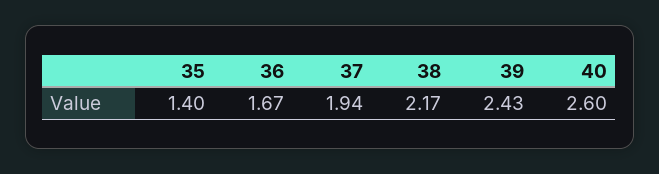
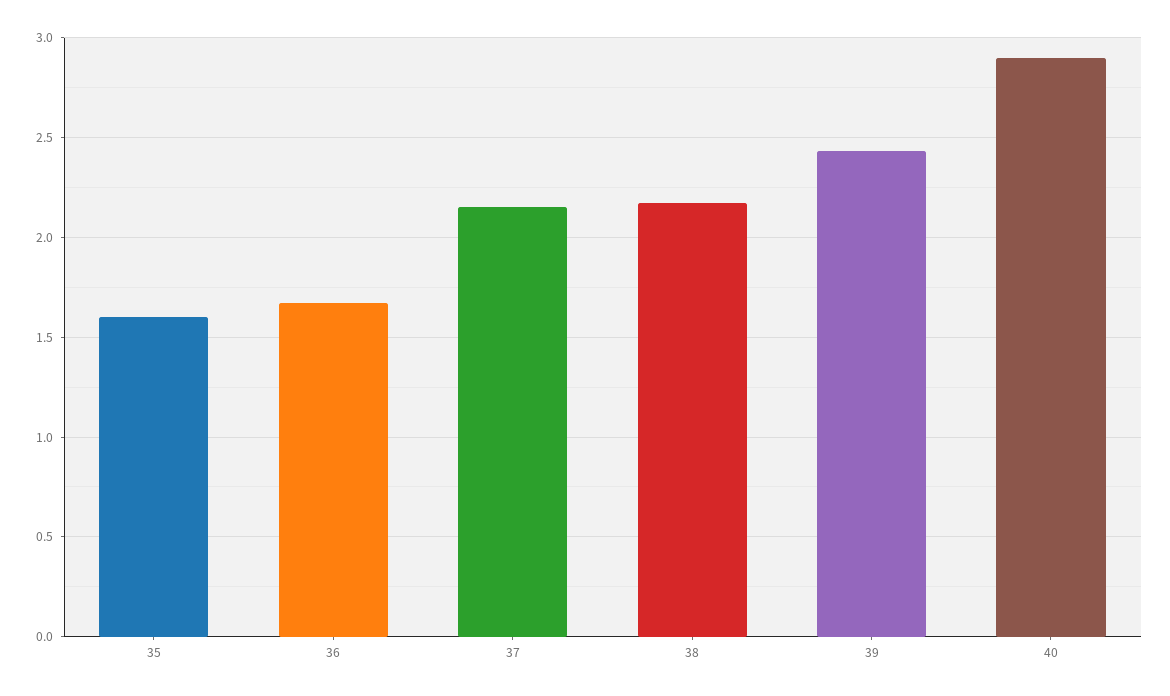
  {
-   "35": 1.4,
+   "35": 1.6,
    "36": 1.67,
-   "37": 1.94,
+   "37": 2.15,
    "38": 2.17,
    "39": 2.43,
-   "40": 2.6
+   "40": 2.9
  }

